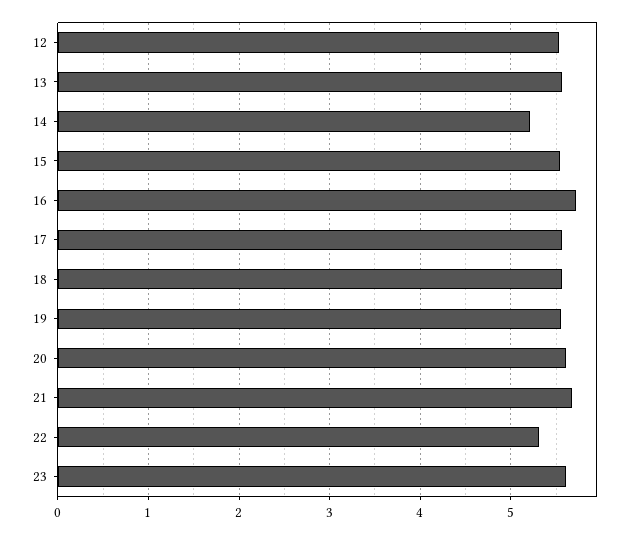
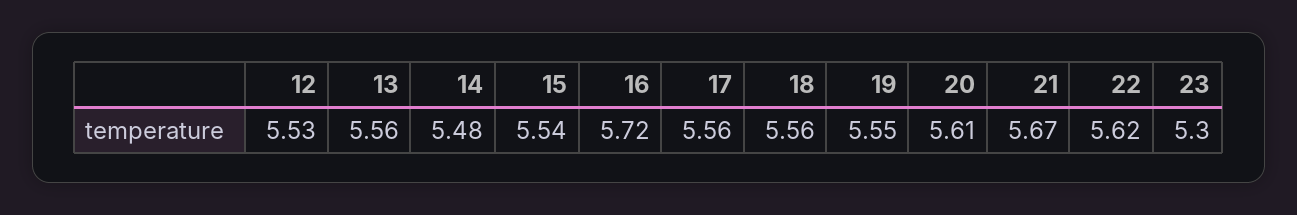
  {
    "12": 5.53,
    "13": 5.56,
-   "14": 5.2,
+   "14": 5.48,
    "15": 5.54,
    "16": 5.72,
    "17": 5.56,
    "18": 5.56,
    "19": 5.55,
    "20": 5.61,
    "21": 5.67,
-   "22": 5.3,
+   "22": 5.62,
-   "23": 5.6
+   "23": 5.3
  }

